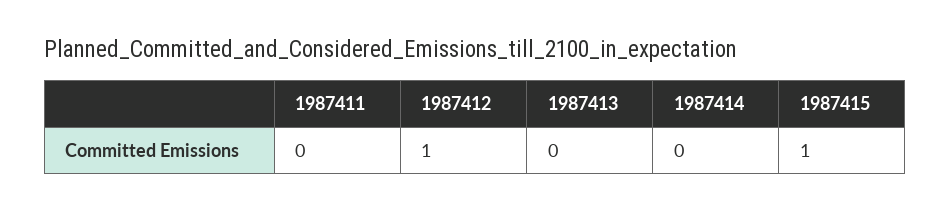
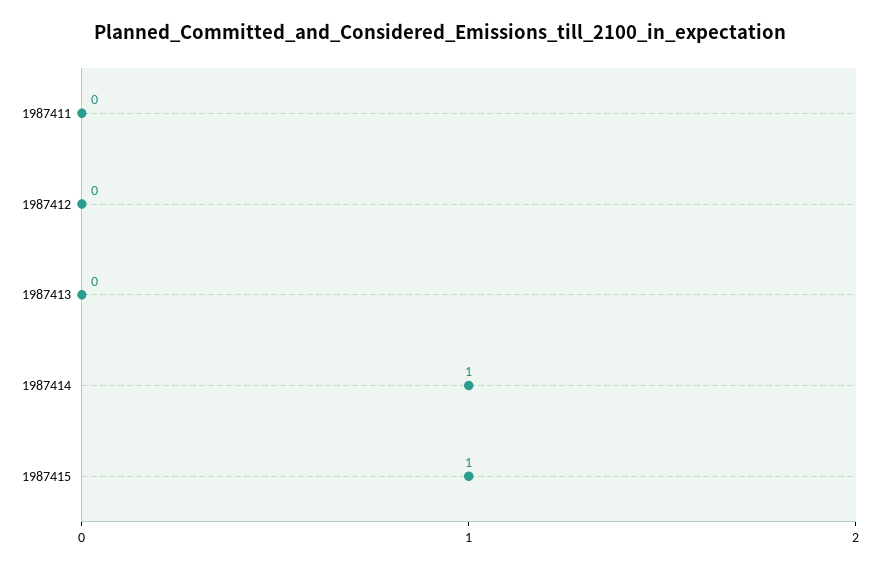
  {
    "1987411": 0,
-   "1987412": 1,
+   "1987412": 0,
    "1987413": 0,
-   "1987414": 0,
+   "1987414": 1,
    "1987415": 1
  }

